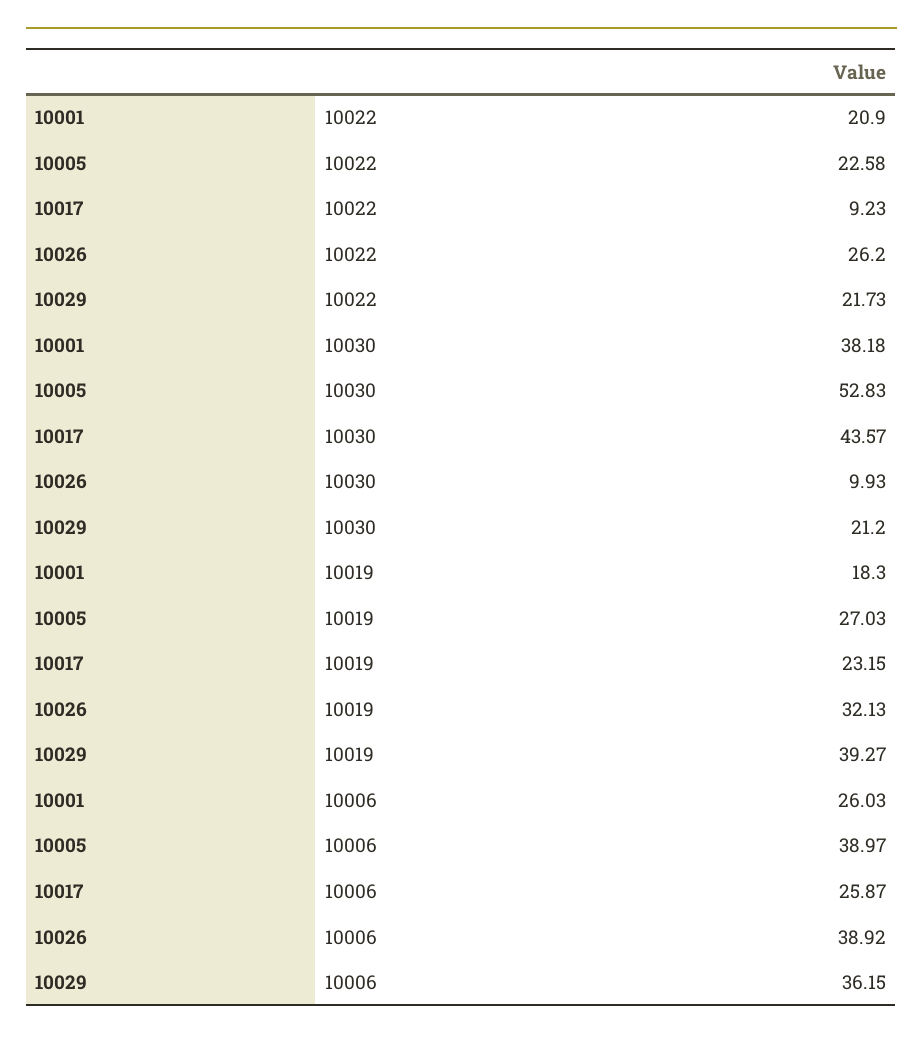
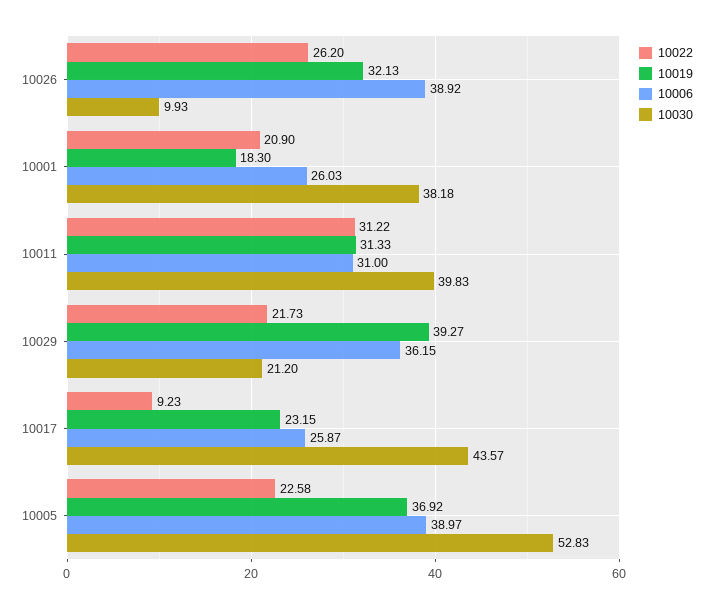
  {
    "10022": {
      "10001": 20.9,
      "10005": 22.58,
      "10017": 9.23,
      "10026": 26.2,
-     "10029": 21.73
+     "10029": 21.73,
+     "10011": 31.22
    },
    "10030": {
      "10001": 38.18,
      "10005": 52.83,
      "10017": 43.57,
      "10026": 9.93,
-     "10029": 21.2
+     "10029": 21.2,
+     "10011": 39.83
    },
    "10019": {
      "10001": 18.3,
-     "10005": 27.03,
+     "10005": 36.92,
      "10017": 23.15,
      "10026": 32.13,
-     "10029": 39.27
+     "10029": 39.27,
+     "10011": 31.33
    },
    "10006": {
      "10001": 26.03,
      "10005": 38.97,
      "10017": 25.87,
      "10026": 38.92,
-     "10029": 36.15
+     "10029": 36.15,
+     "10011": 31
    }
  }

